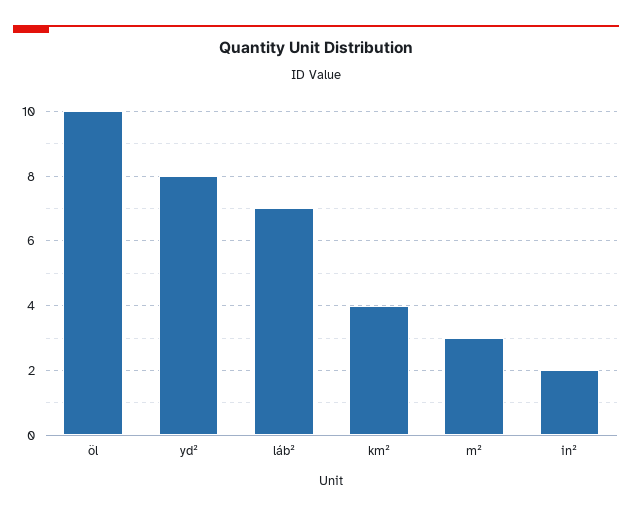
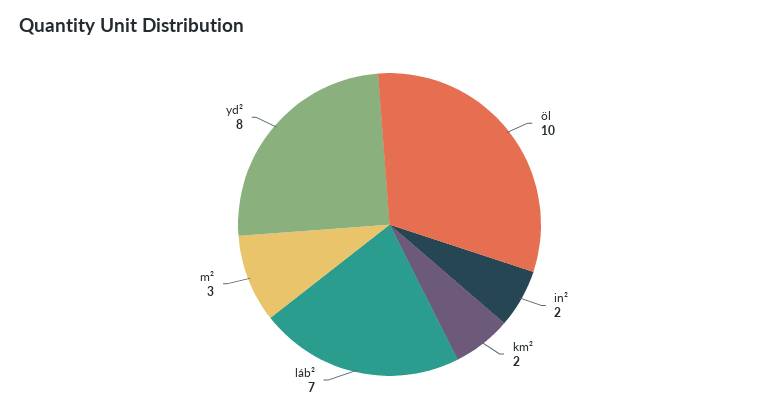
  {
    "öl": 10,
    "yd²": 8,
    "láb²": 7,
-   "km²": 4,
+   "km²": 2,
    "m²": 3,
    "in²": 2
  }

